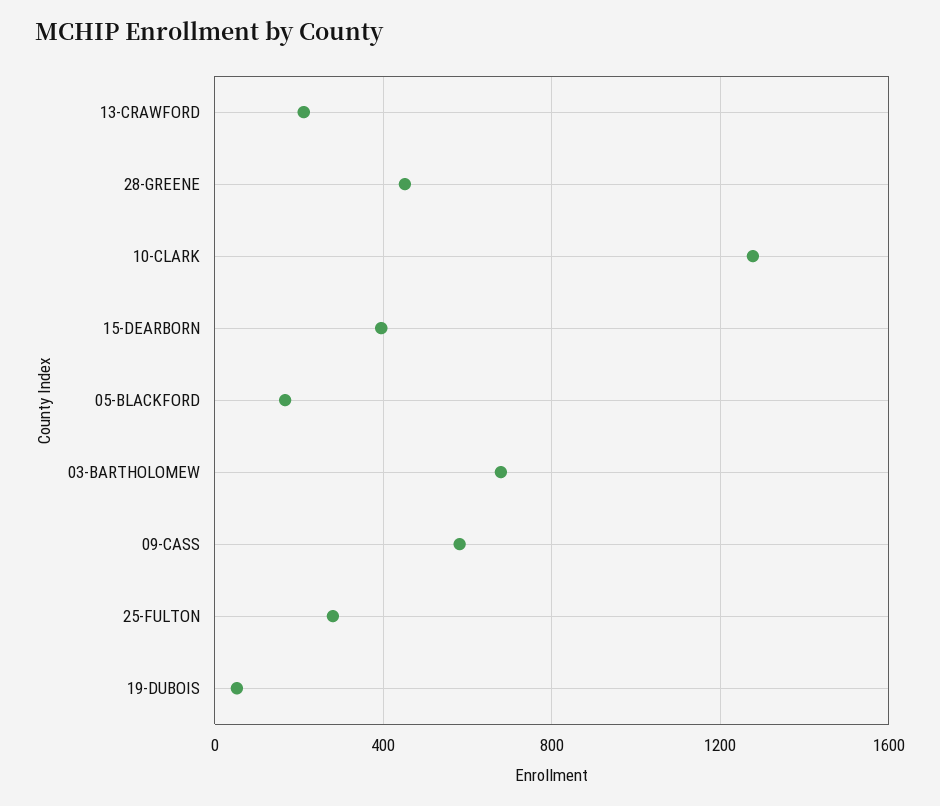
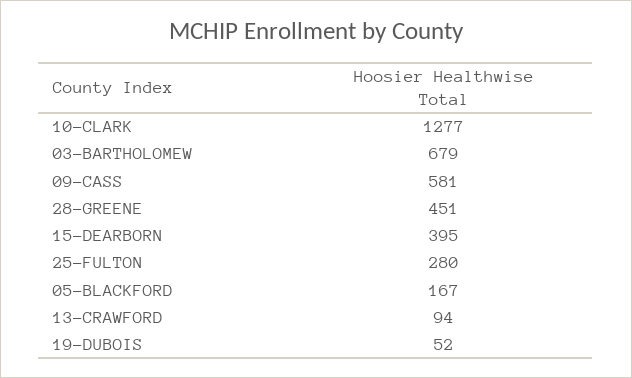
  {
-   "13-CRAWFORD": 200,
+   "13-CRAWFORD": 94,
    "28-GREENE": 451,
    "10-CLARK": 1277,
    "15-DEARBORN": 395,
    "05-BLACKFORD": 167,
    "03-BARTHOLOMEW": 679,
    "09-CASS": 581,
    "25-FULTON": 280,
    "19-DUBOIS": 52
  }

